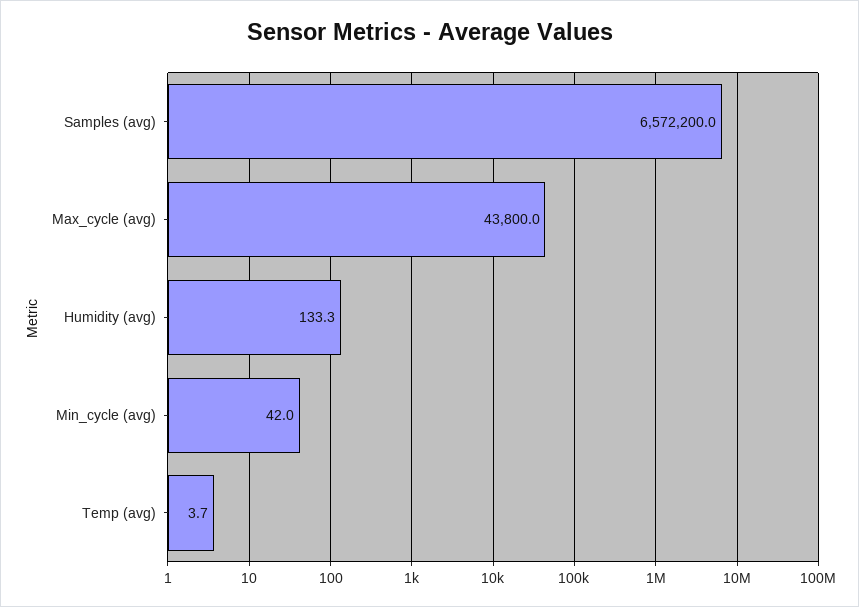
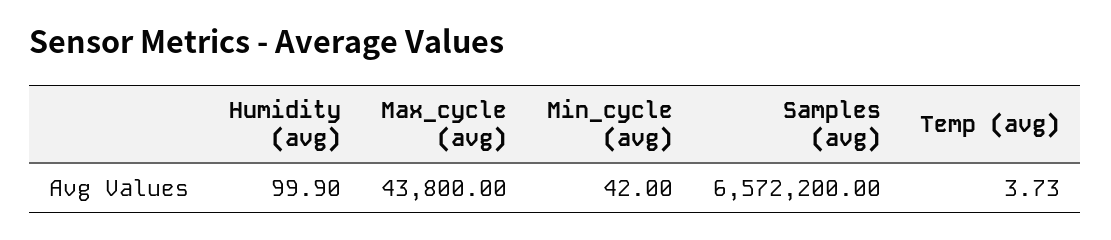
  {
    "Samples (avg)": 6572200,
    "Max_cycle (avg)": 43800,
-   "Humidity (avg)": 133.3,
+   "Humidity (avg)": 99.9,
    "Min_cycle (avg)": 42,
    "Temp (avg)": 3.73
  }

